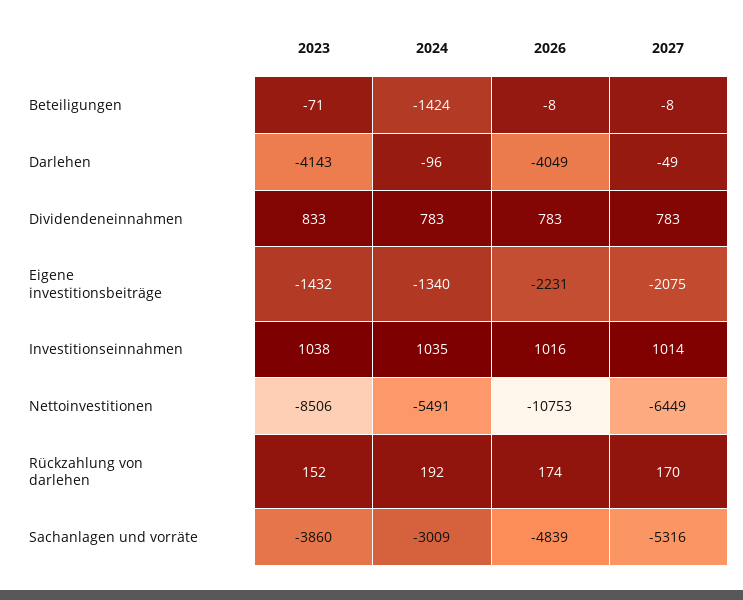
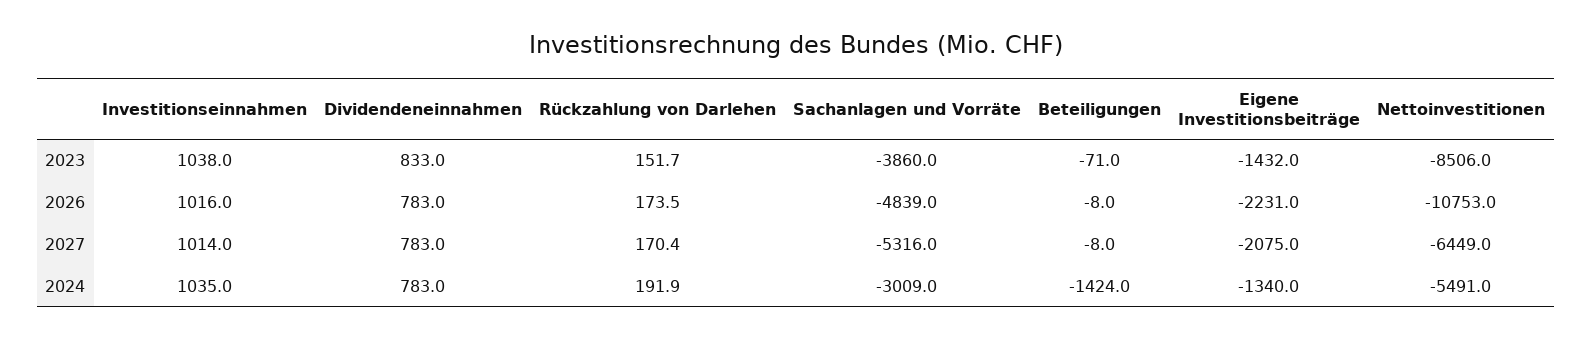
  {
    "2023": {
      "Beteiligungen": -71,
-     "Darlehen": -4143,
      "Dividendeneinnahmen": 833,
      "Eigene investitionsbeiträge": -1432,
      "Investitionseinnahmen": 1038,
      "Nettoinvestitionen": -8506,
      "Rückzahlung von darlehen": 151.7,
      "Sachanlagen und vorräte": -3860
    },
    "2024": {
      "Beteiligungen": -1424,
-     "Darlehen": -96,
      "Dividendeneinnahmen": 783,
      "Eigene investitionsbeiträge": -1340,
      "Investitionseinnahmen": 1035,
      "Nettoinvestitionen": -5491,
      "Rückzahlung von darlehen": 191.9,
      "Sachanlagen und vorräte": -3009
    },
    "2026": {
      "Beteiligungen": -8,
-     "Darlehen": -4049,
      "Dividendeneinnahmen": 783,
      "Eigene investitionsbeiträge": -2231,
      "Investitionseinnahmen": 1016,
      "Nettoinvestitionen": -10753,
      "Rückzahlung von darlehen": 173.5,
      "Sachanlagen und vorräte": -4839
    },
    "2027": {
      "Beteiligungen": -8,
-     "Darlehen": -49,
      "Dividendeneinnahmen": 783,
      "Eigene investitionsbeiträge": -2075,
      "Investitionseinnahmen": 1014,
      "Nettoinvestitionen": -6449,
      "Rückzahlung von darlehen": 170.4,
      "Sachanlagen und vorräte": -5316
    }
  }

